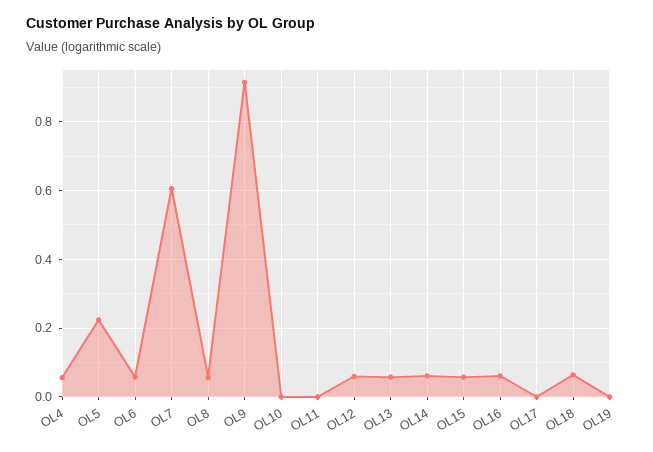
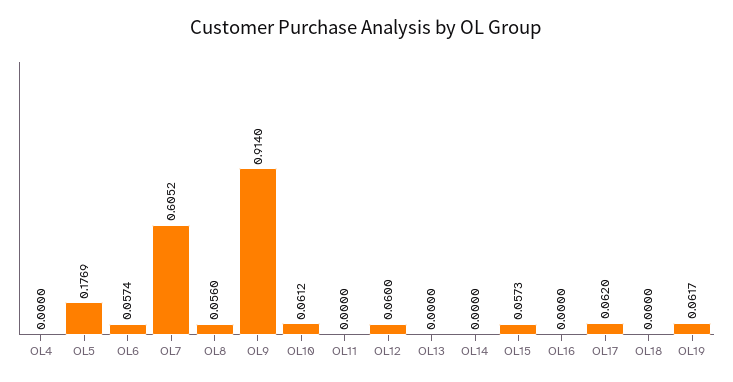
  {
-   "OL4": 0.06,
+   "OL4": 0,
-   "OL5": 0.22,
+   "OL5": 0.1769,
    "OL6": 0.0574,
    "OL7": 0.6052,
    "OL8": 0.056,
    "OL9": 0.914,
-   "OL10": 0,
+   "OL10": 0.0612,
    "OL11": 0,
    "OL12": 0.06,
-   "OL13": 0.06,
+   "OL13": 0,
-   "OL14": 0.06,
+   "OL14": 0,
    "OL15": 0.0573,
-   "OL16": 0.06,
+   "OL16": 0,
-   "OL17": 0,
+   "OL17": 0.062,
-   "OL18": 0.06,
+   "OL18": 0,
-   "OL19": 0
+   "OL19": 0.0617
  }

